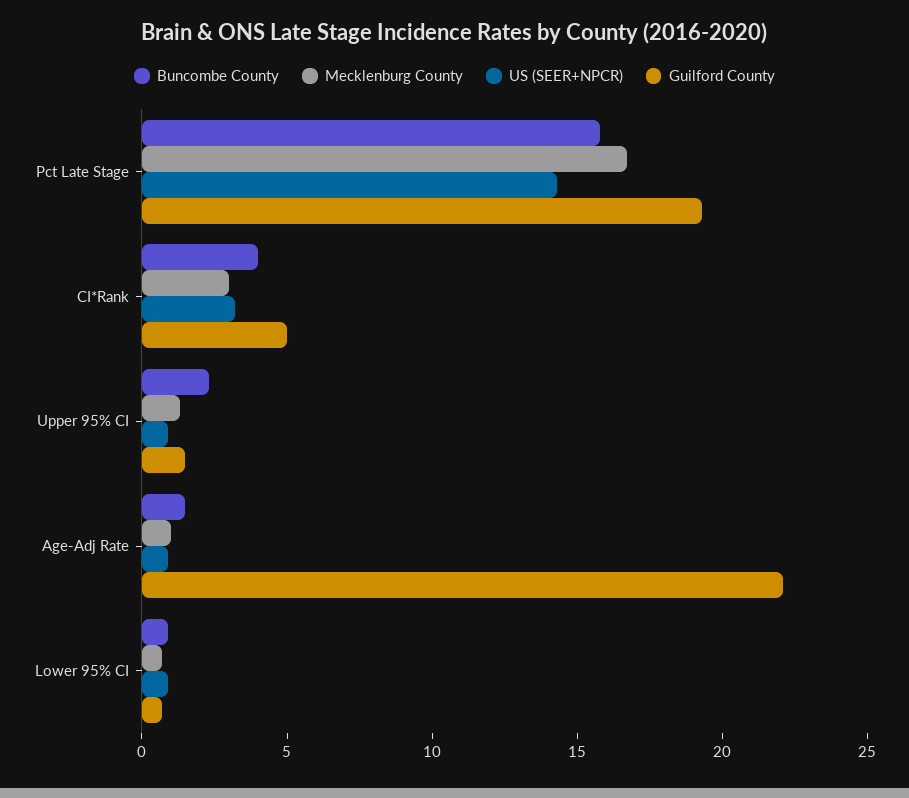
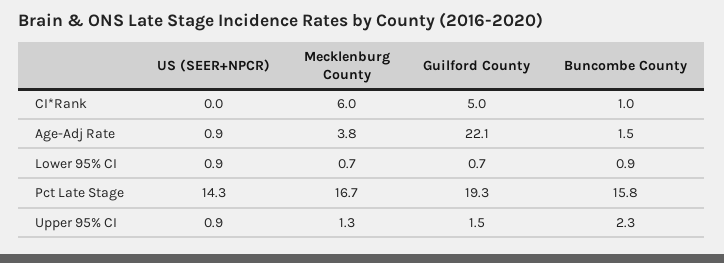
  {
    "Buncombe County": {
      "Pct Late Stage": 15.8,
-     "CI*Rank": 4,
+     "CI*Rank": 1,
      "Upper 95% CI": 2.3,
      "Age-Adj Rate": 1.5,
      "Lower 95% CI": 0.9
    },
    "Mecklenburg County": {
      "Pct Late Stage": 16.7,
-     "CI*Rank": 3,
+     "CI*Rank": 6,
      "Upper 95% CI": 1.3,
-     "Age-Adj Rate": 1,
+     "Age-Adj Rate": 3.8,
      "Lower 95% CI": 0.7
    },
    "US (SEER+NPCR)": {
      "Pct Late Stage": 14.3,
-     "CI*Rank": 3,
+     "CI*Rank": 0,
      "Upper 95% CI": 0.9,
      "Age-Adj Rate": 0.9,
      "Lower 95% CI": 0.9
    },
    "Guilford County": {
      "Pct Late Stage": 19.3,
      "CI*Rank": 5,
      "Upper 95% CI": 1.5,
      "Age-Adj Rate": 22.1,
      "Lower 95% CI": 0.7
    }
  }

